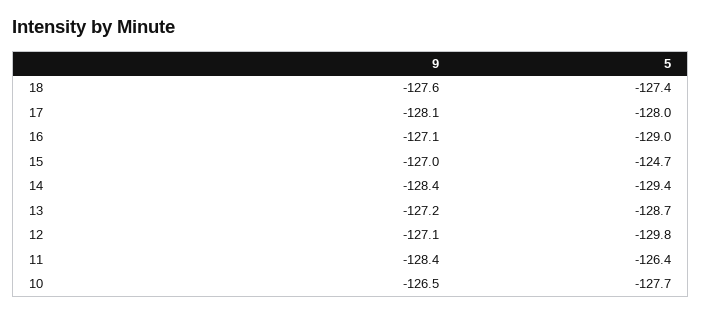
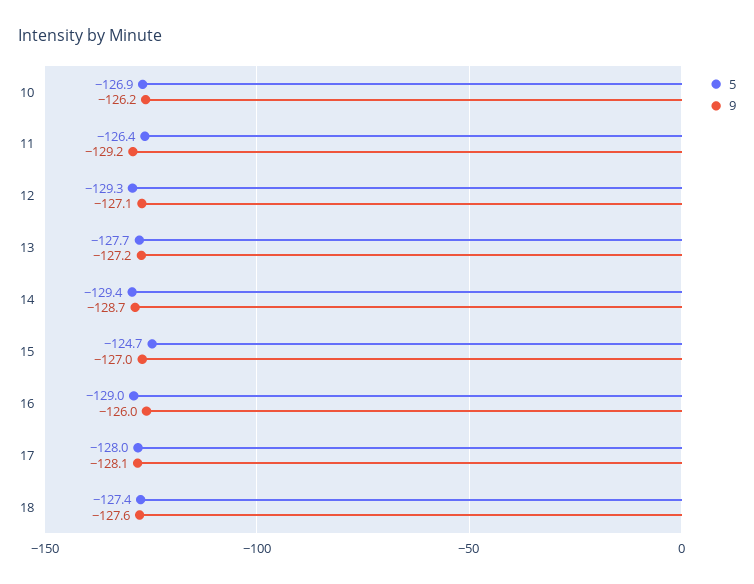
  {
    "9": {
      "18": -127.6,
      "17": -128.1,
-     "16": -127.1,
+     "16": -126,
      "15": -127,
-     "14": -128.4,
+     "14": -128.7,
      "13": -127.2,
      "12": -127.1,
-     "11": -128.4,
+     "11": -129.2,
-     "10": -126.5
+     "10": -126.2
    },
    "5": {
      "18": -127.4,
      "17": -128,
      "16": -129,
      "15": -124.7,
      "14": -129.4,
-     "13": -128.7,
+     "13": -127.7,
-     "12": -129.8,
+     "12": -129.3,
      "11": -126.4,
-     "10": -127.7
+     "10": -126.9
    }
  }

